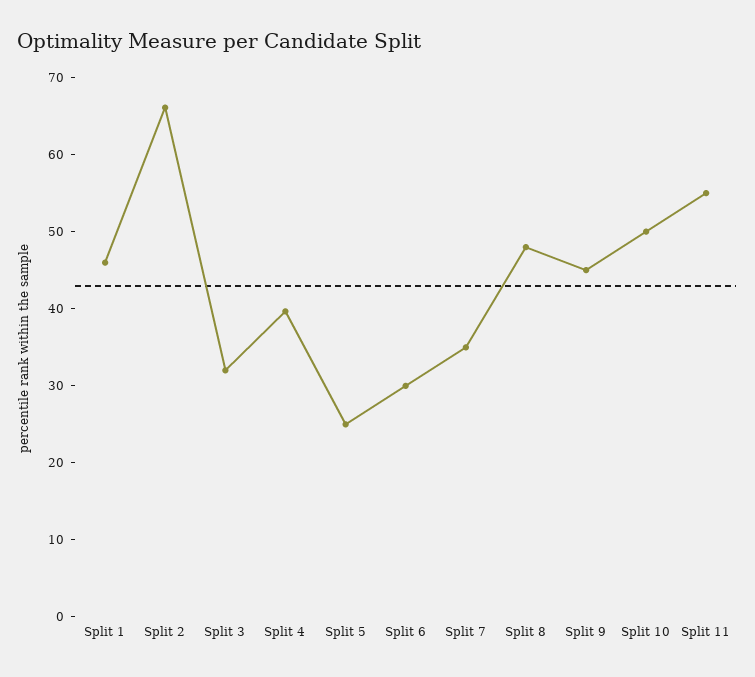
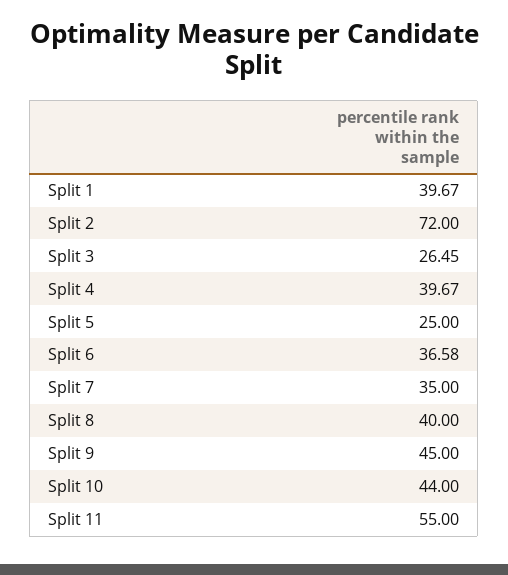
  {
-   "Split 1": 46,
+   "Split 1": 39.67,
-   "Split 2": 66,
+   "Split 2": 72,
-   "Split 3": 32,
+   "Split 3": 26.45,
    "Split 4": 39.67,
    "Split 5": 25,
-   "Split 6": 30,
+   "Split 6": 36.58,
    "Split 7": 35,
-   "Split 8": 48,
+   "Split 8": 40,
    "Split 9": 45,
-   "Split 10": 50,
+   "Split 10": 44,
    "Split 11": 55
  }

